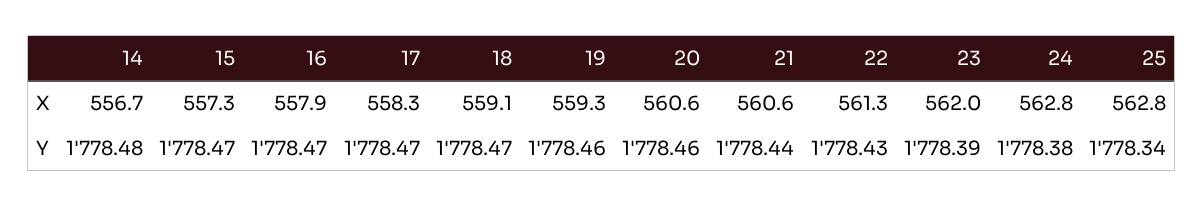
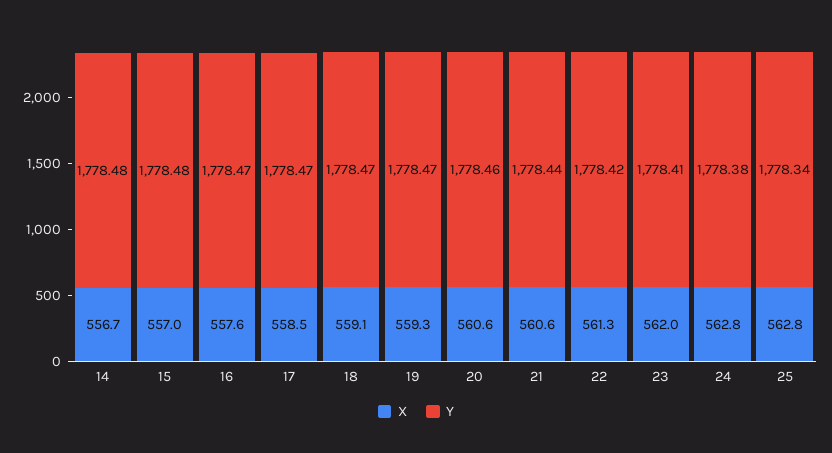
  {
    "X": {
      "14": 556.7,
-     "15": 557.3,
+     "15": 557,
-     "16": 557.9,
+     "16": 557.6,
-     "17": 558.3,
+     "17": 558.5,
      "18": 559.1,
      "19": 559.3,
      "20": 560.6,
      "21": 560.6,
      "22": 561.3,
      "23": 562,
      "24": 562.8,
      "25": 562.8
    },
    "Y": {
      "14": 1778.48,
-     "15": 1778.47,
+     "15": 1778.48,
      "16": 1778.47,
      "17": 1778.47,
      "18": 1778.47,
-     "19": 1778.46,
+     "19": 1778.47,
      "20": 1778.46,
      "21": 1778.44,
-     "22": 1778.43,
+     "22": 1778.42,
-     "23": 1778.39,
+     "23": 1778.41,
      "24": 1778.38,
      "25": 1778.34
    }
  }

